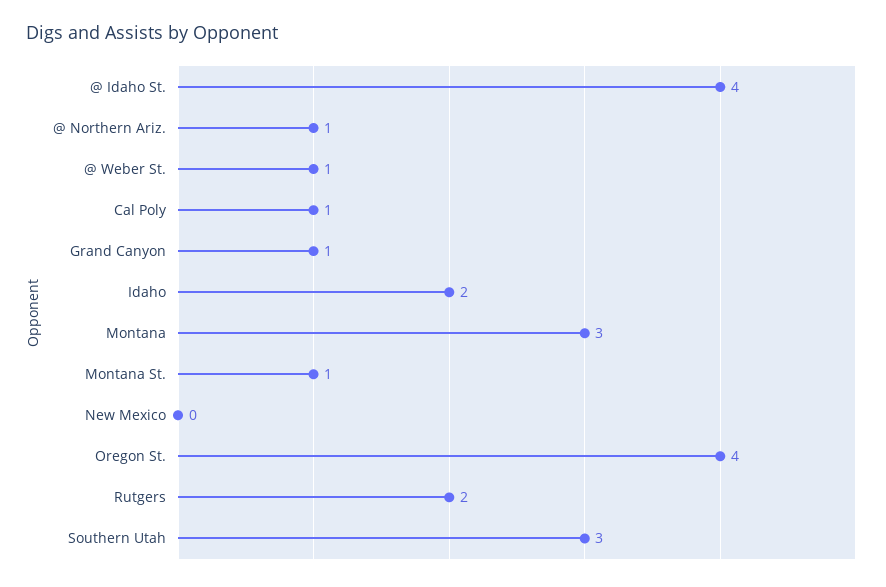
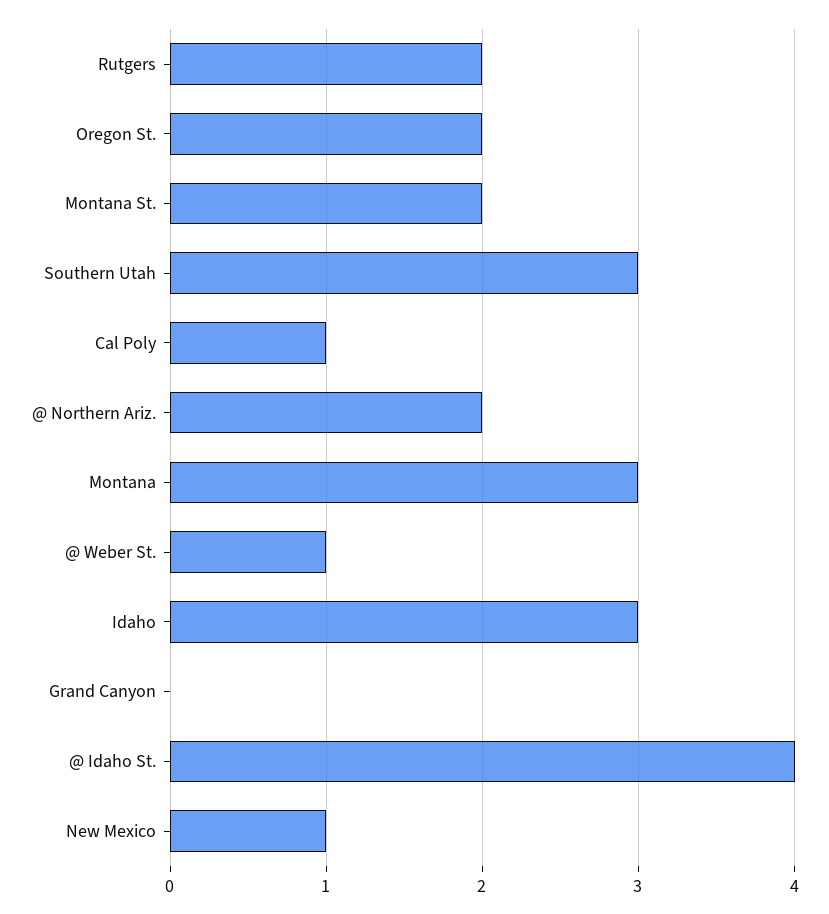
  {
    "@ Idaho St.": 4,
-   "@ Northern Ariz.": 1,
+   "@ Northern Ariz.": 2,
    "@ Weber St.": 1,
    "Cal Poly": 1,
-   "Grand Canyon": 1,
+   "Grand Canyon": 0,
-   "Idaho": 2,
+   "Idaho": 3,
    "Montana": 3,
-   "Montana St.": 1,
+   "Montana St.": 2,
-   "New Mexico": 0,
+   "New Mexico": 1,
-   "Oregon St.": 4,
+   "Oregon St.": 2,
    "Rutgers": 2,
    "Southern Utah": 3
  }

